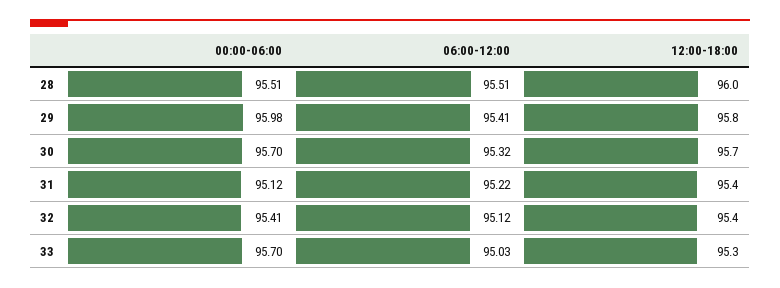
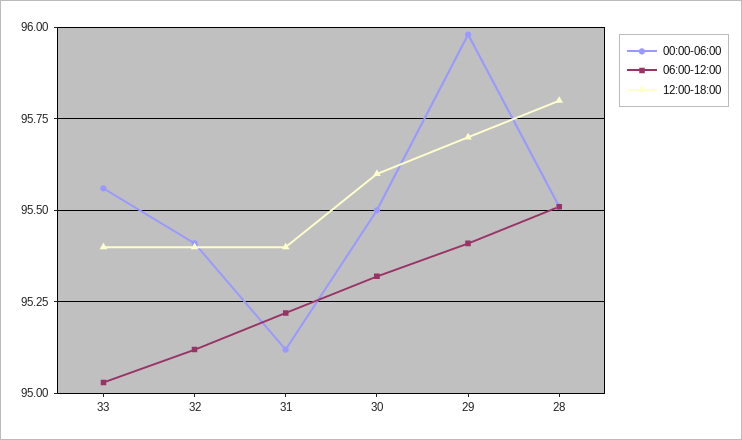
  {
    "00:00-06:00": {
      "28": 95.51,
      "29": 95.98,
-     "30": 95.7,
+     "30": 95.5,
      "31": 95.12,
      "32": 95.41,
-     "33": 95.7
+     "33": 95.55
    },
    "06:00-12:00": {
      "28": 95.51,
      "29": 95.41,
      "30": 95.32,
      "31": 95.22,
      "32": 95.12,
      "33": 95.03
    },
    "12:00-18:00": {
-     "28": 96,
+     "28": 95.8,
-     "29": 95.8,
+     "29": 95.7,
-     "30": 95.7,
+     "30": 95.6,
      "31": 95.4,
      "32": 95.4,
-     "33": 95.3
+     "33": 95.4
    }
  }

